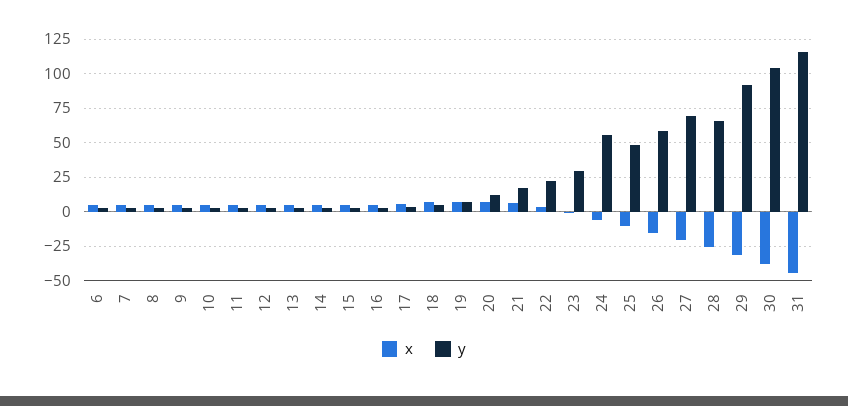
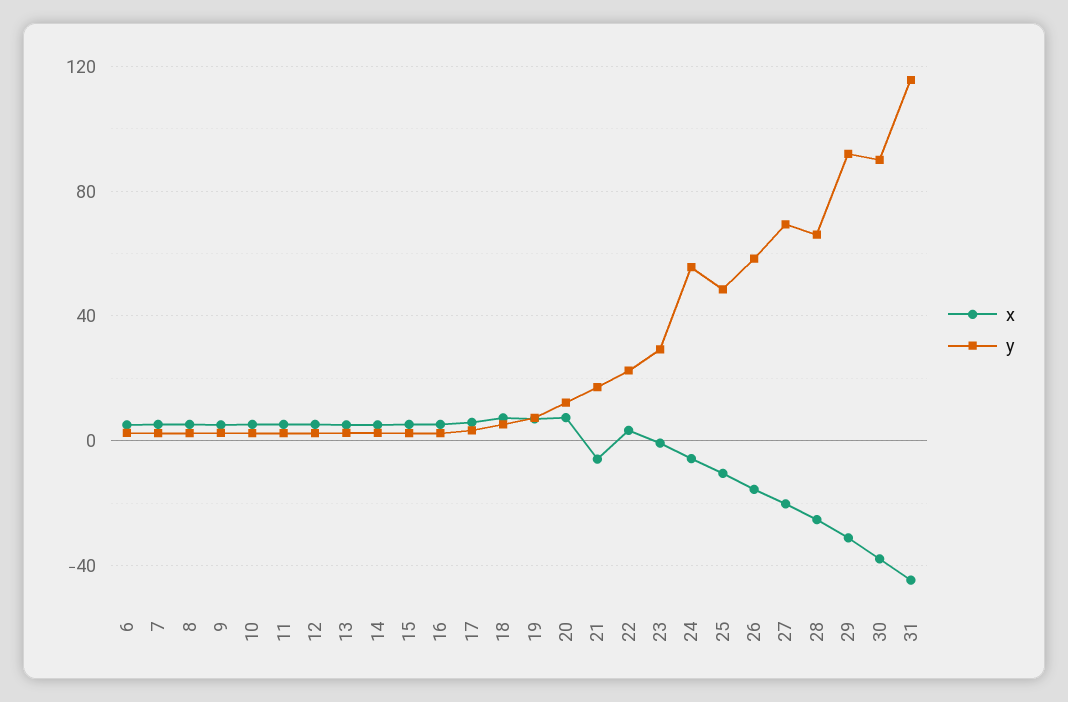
  {
    "x": {
      "6": 5,
      "7": 5,
      "8": 5,
      "9": 5,
      "10": 5,
      "11": 5,
      "12": 5,
      "13": 5,
      "14": 5,
      "15": 5,
      "16": 5,
      "17": 5,
      "18": 5,
      "19": 5,
      "20": 5,
-     "21": 5,
+     "21": -5,
      "22": 5,
      "23": 0,
      "24": -5,
      "25": -10,
      "26": -15,
      "27": -20,
      "28": -25,
      "29": -30,
      "30": -40,
      "31": -45
    },
    "y": {
      "6": 5,
      "7": 0,
      "8": 0,
      "9": 5,
      "10": 0,
      "11": 0,
      "12": 0,
      "13": 5,
      "14": 5,
      "15": 0,
      "16": 0,
      "17": 5,
      "18": 5,
      "19": 5,
      "20": 10,
      "21": 15,
      "22": 25,
      "23": 30,
      "24": 55,
      "25": 50,
      "26": 60,
      "27": 70,
      "28": 65,
      "29": 90,
-     "30": 105,
+     "30": 90,
      "31": 115
    }
  }

